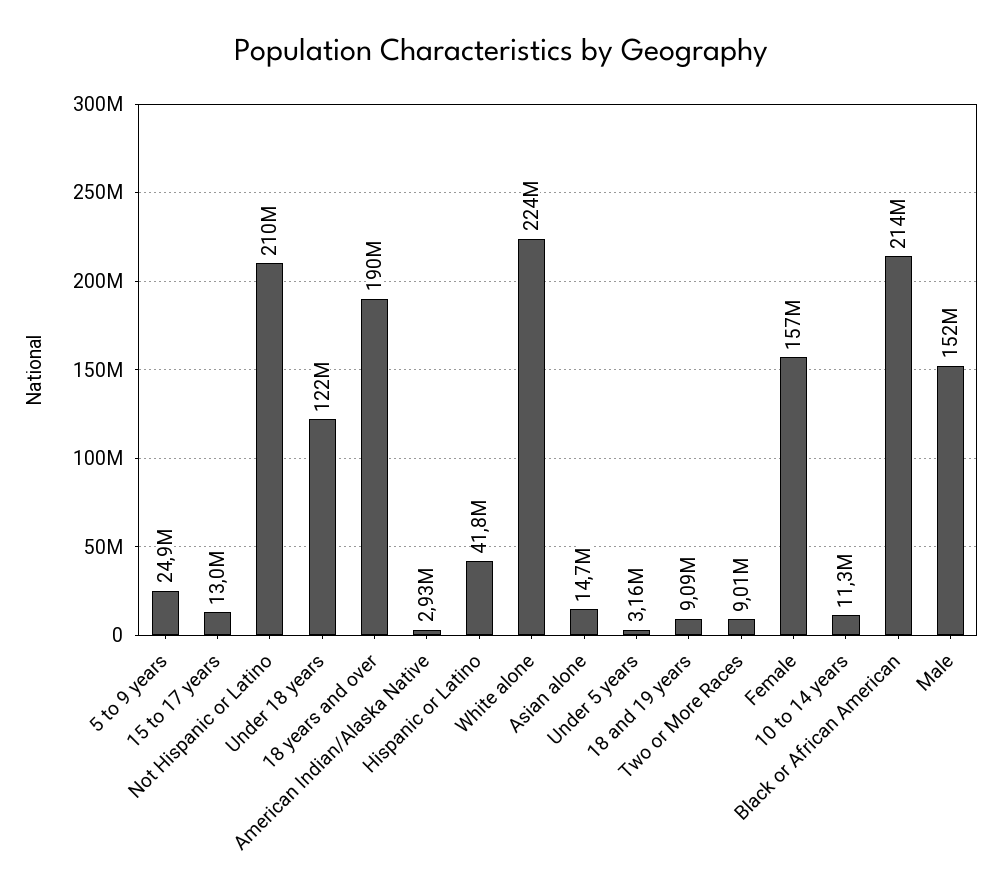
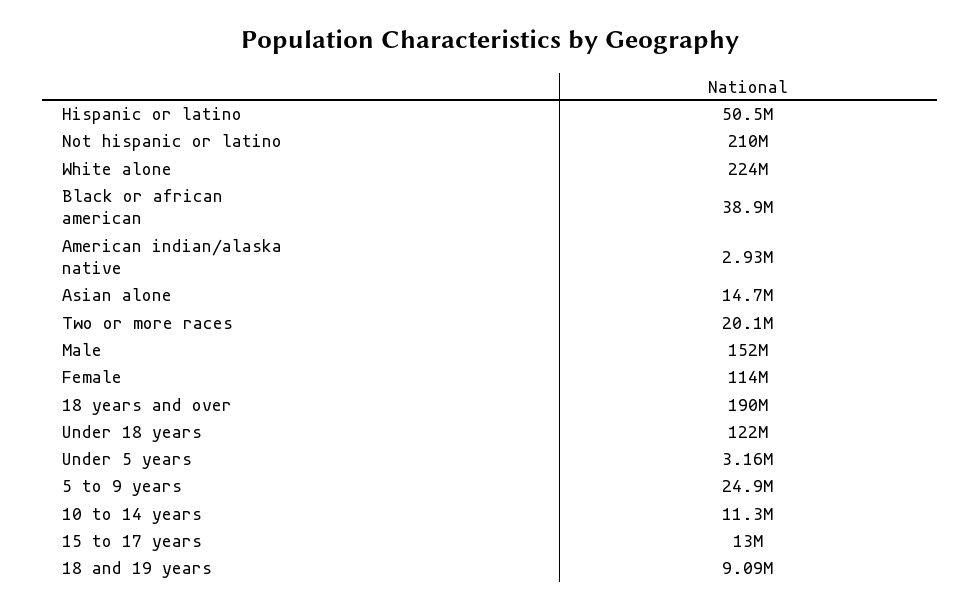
  {
    "5 to 9 years": 24900000,
    "15 to 17 years": 13000000,
    "Not Hispanic or Latino": 210000000,
    "Under 18 years": 122000000,
    "18 years and over": 190000000,
    "American Indian/Alaska Native": 2930000,
-   "Hispanic or Latino": 41800000,
+   "Hispanic or Latino": 50500000,
    "White alone": 224000000,
    "Asian alone": 14700000,
    "Under 5 years": 3160000,
    "18 and 19 years": 9090000,
-   "Two or More Races": 9010000,
+   "Two or More Races": 20100000,
-   "Female": 157000000,
+   "Female": 114000000,
    "10 to 14 years": 11300000,
-   "Black or African American": 214000000,
+   "Black or African American": 38900000,
    "Male": 152000000
  }

